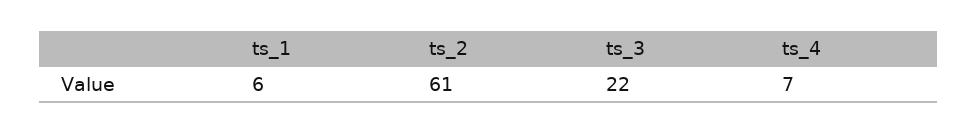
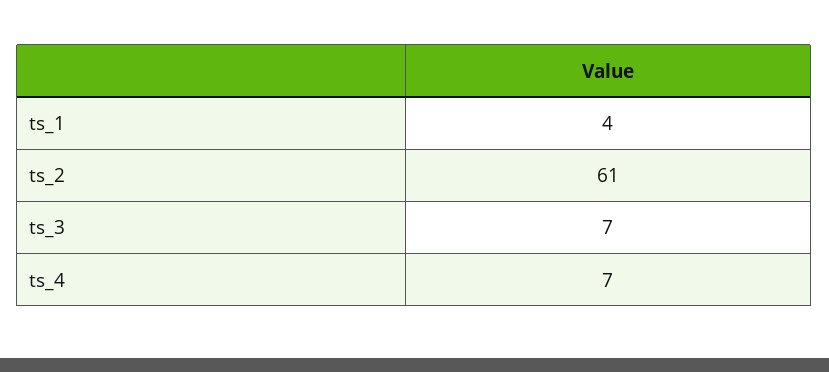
  {
-   "ts_1": 6,
+   "ts_1": 4,
    "ts_2": 61,
-   "ts_3": 22,
+   "ts_3": 7,
    "ts_4": 7
  }

